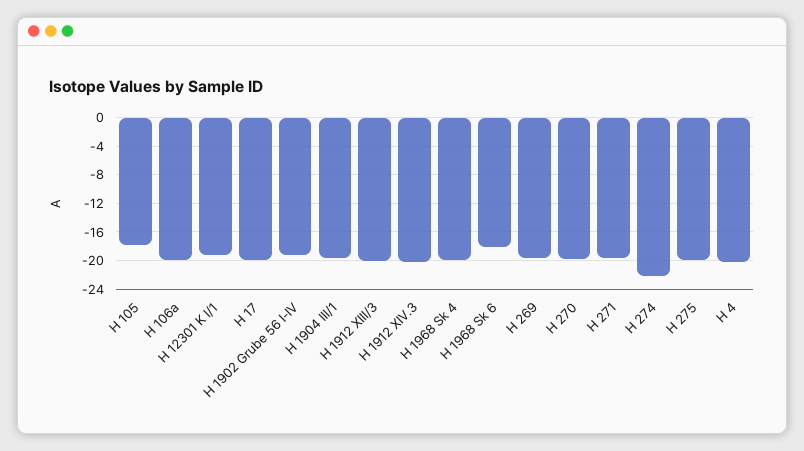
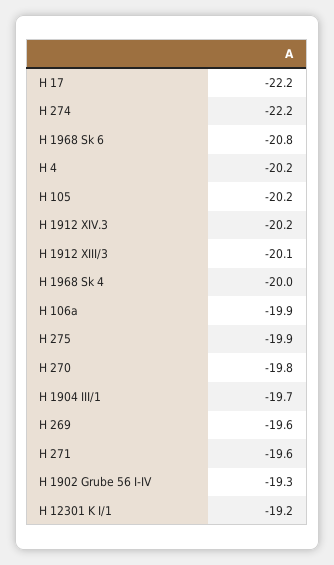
  {
-   "H 105": -18,
+   "H 105": -20.2,
    "H 106a": -19.9,
    "H 12301 K I/1": -19.2,
-   "H 17": -20,
+   "H 17": -22.2,
    "H 1902 Grube 56 I-IV": -19.3,
    "H 1904 III/1": -19.7,
    "H 1912 XIII/3": -20.1,
    "H 1912 XIV.3": -20.2,
    "H 1968 Sk 4": -20,
-   "H 1968 Sk 6": -18,
+   "H 1968 Sk 6": -20.8,
    "H 269": -19.6,
    "H 270": -19.8,
    "H 271": -19.6,
    "H 274": -22.2,
    "H 275": -19.9,
    "H 4": -20.2
  }

